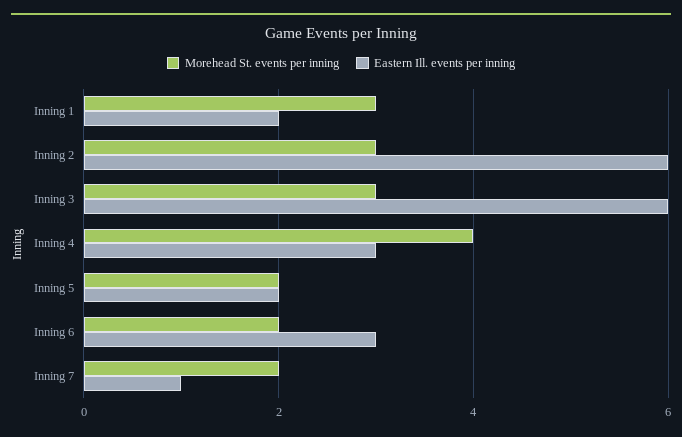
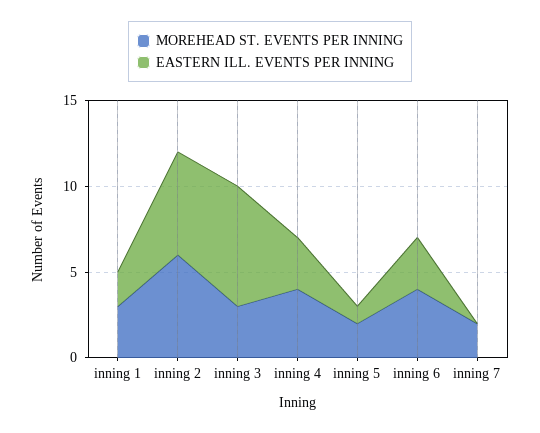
  {
    "Morehead St. events per inning": {
      "Inning 1": 3,
-     "Inning 2": 3,
+     "Inning 2": 6,
      "Inning 3": 3,
      "Inning 4": 4,
      "Inning 5": 2,
-     "Inning 6": 2,
+     "Inning 6": 4,
      "Inning 7": 2
    },
    "Eastern Ill. events per inning": {
      "Inning 1": 2,
      "Inning 2": 6,
-     "Inning 3": 6,
+     "Inning 3": 7,
      "Inning 4": 3,
-     "Inning 5": 2,
+     "Inning 5": 1,
      "Inning 6": 3,
-     "Inning 7": 1
+     "Inning 7": 0
    }
  }

